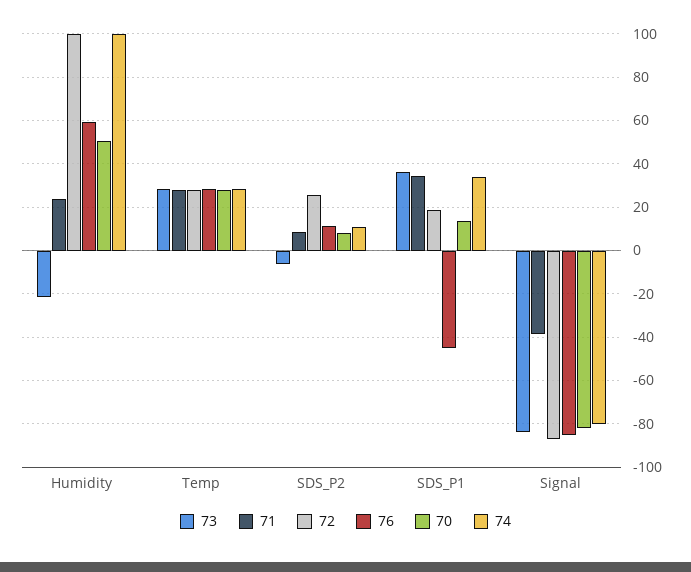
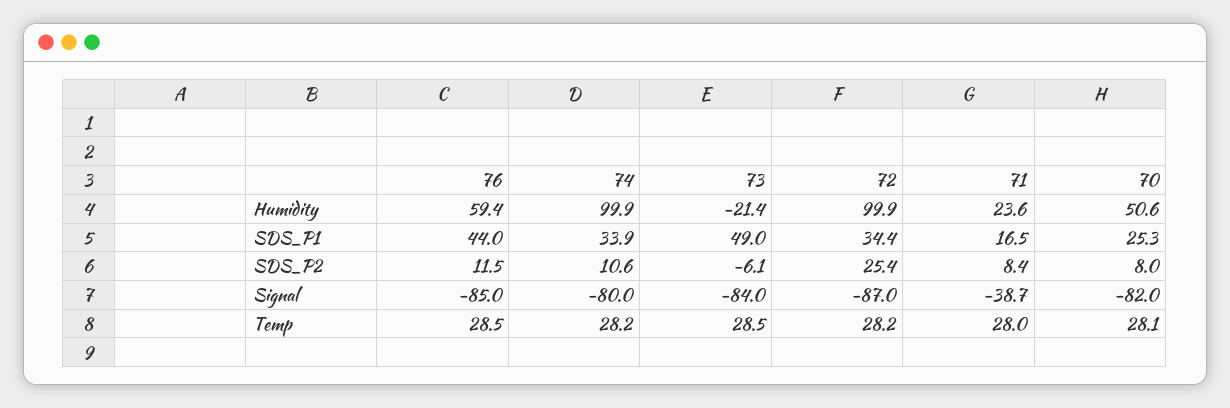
  {
    "73": {
      "Humidity": -21.4,
      "Temp": 28.5,
      "SDS_P2": -6.1,
-     "SDS_P1": 35,
+     "SDS_P1": 49,
      "Signal": -84
    },
    "71": {
      "Humidity": 23.6,
      "Temp": 28,
      "SDS_P2": 8.4,
-     "SDS_P1": 35,
+     "SDS_P1": 16.5,
      "Signal": -38.7
    },
    "72": {
      "Humidity": 99.9,
      "Temp": 28.2,
      "SDS_P2": 25.4,
-     "SDS_P1": 20,
+     "SDS_P1": 34.4,
      "Signal": -87
    },
    "76": {
      "Humidity": 59.4,
      "Temp": 28.5,
      "SDS_P2": 11.5,
-     "SDS_P1": -45,
+     "SDS_P1": 44,
      "Signal": -85
    },
    "70": {
      "Humidity": 50.6,
      "Temp": 28.1,
      "SDS_P2": 8,
-     "SDS_P1": 15,
+     "SDS_P1": 25.3,
      "Signal": -82
    },
    "74": {
      "Humidity": 99.9,
      "Temp": 28.2,
      "SDS_P2": 10.6,
      "SDS_P1": 33.9,
      "Signal": -80
    }
  }

